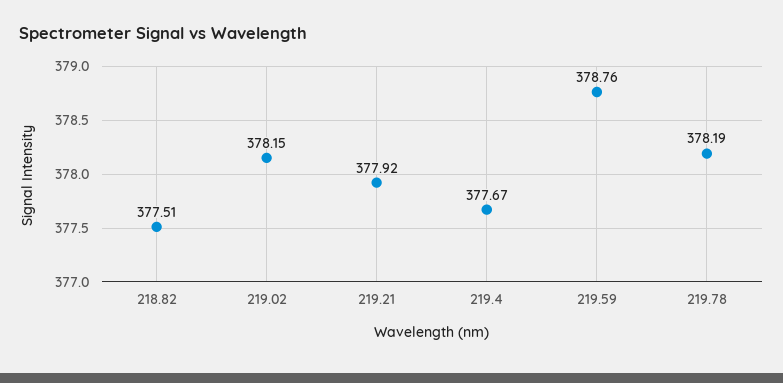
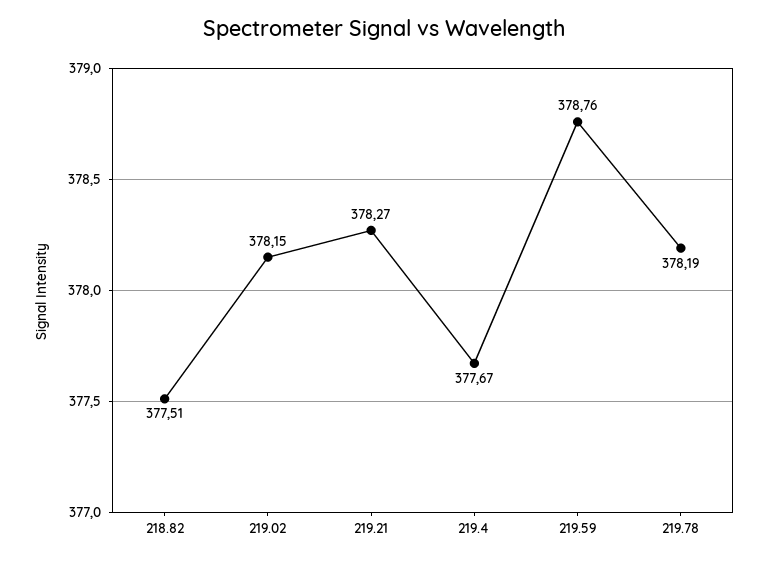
  {
    "218.82": 377.51,
    "219.02": 378.15,
-   "219.21": 377.92,
+   "219.21": 378.27,
    "219.4": 377.67,
    "219.59": 378.76,
    "219.78": 378.19
  }

